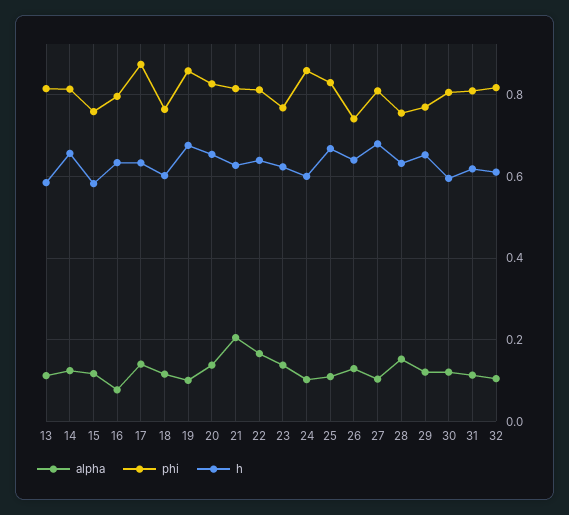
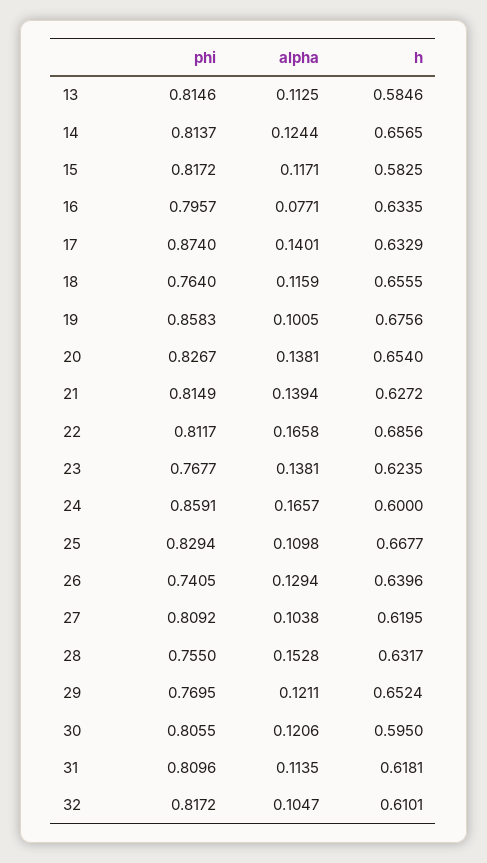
  {
    "alpha": {
      "13": 0.1125,
      "14": 0.1244,
      "15": 0.1171,
      "16": 0.0771,
      "17": 0.1401,
      "18": 0.1159,
      "19": 0.1005,
      "20": 0.1381,
-     "21": 0.2,
+     "21": 0.1394,
      "22": 0.1658,
      "23": 0.1381,
-     "24": 0.1,
+     "24": 0.1657,
      "25": 0.1098,
      "26": 0.1294,
      "27": 0.1038,
      "28": 0.1528,
      "29": 0.1211,
      "30": 0.1206,
      "31": 0.1135,
      "32": 0.1047
    },
    "phi": {
      "13": 0.8146,
      "14": 0.8137,
-     "15": 0.76,
+     "15": 0.8172,
      "16": 0.7957,
      "17": 0.874,
      "18": 0.764,
      "19": 0.8583,
      "20": 0.8267,
      "21": 0.8149,
      "22": 0.8117,
      "23": 0.7677,
      "24": 0.8591,
      "25": 0.8294,
      "26": 0.7405,
      "27": 0.8092,
      "28": 0.755,
      "29": 0.7695,
      "30": 0.8055,
      "31": 0.8096,
      "32": 0.8172
    },
    "h": {
      "13": 0.5846,
      "14": 0.6565,
      "15": 0.5825,
      "16": 0.6335,
      "17": 0.6329,
-     "18": 0.6,
+     "18": 0.6555,
      "19": 0.6756,
      "20": 0.654,
      "21": 0.6272,
-     "22": 0.64,
+     "22": 0.6856,
      "23": 0.6235,
      "24": 0.6,
      "25": 0.6677,
      "26": 0.6396,
-     "27": 0.68,
+     "27": 0.6195,
      "28": 0.6317,
      "29": 0.6524,
      "30": 0.595,
      "31": 0.6181,
      "32": 0.6101
    }
  }

